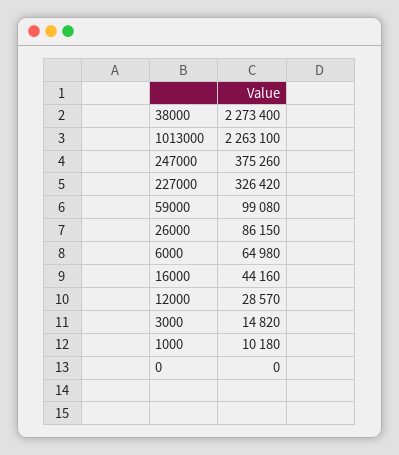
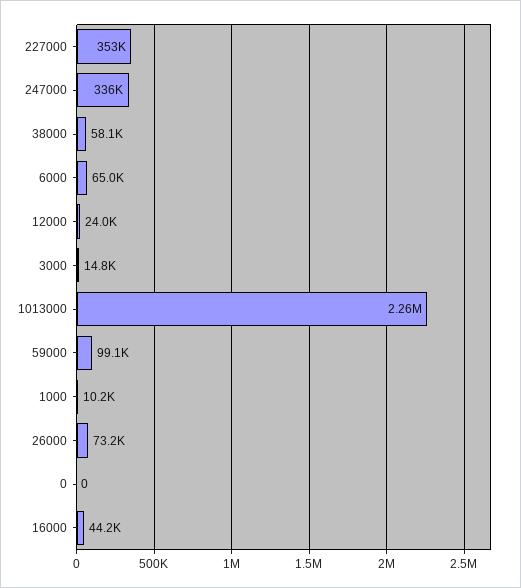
  {
-   "38000": 2273400,
+   "38000": 58100,
    "1013000": 2263100,
-   "247000": 375260,
+   "247000": 336000,
-   "227000": 326420,
+   "227000": 353000,
    "59000": 99080,
-   "26000": 86150,
+   "26000": 73200,
    "6000": 64980,
    "16000": 44160,
-   "12000": 28570,
+   "12000": 24000,
    "3000": 14820,
    "1000": 10180,
    "0": 0
  }

